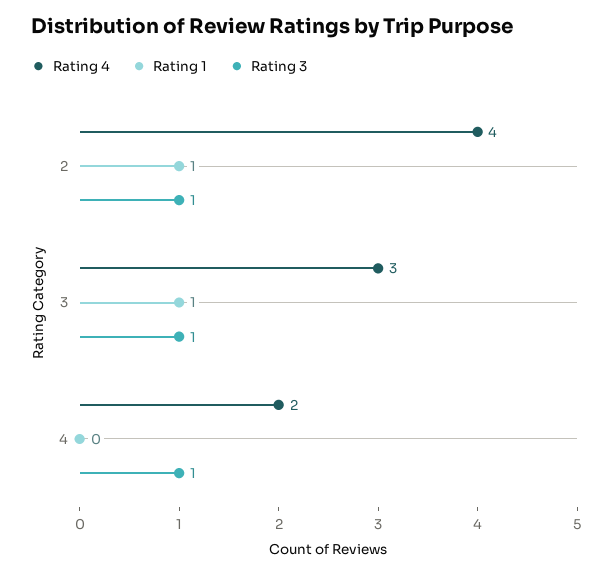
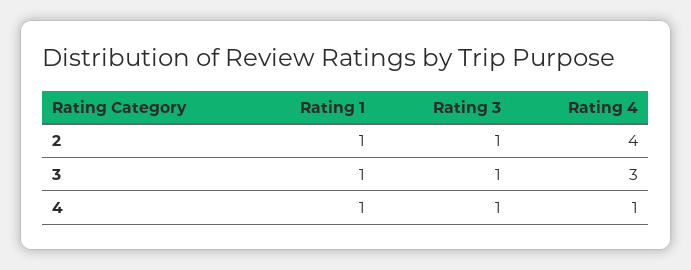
  {
    "Rating 4": {
      "2": 4,
      "3": 3,
-     "4": 2
+     "4": 1
    },
    "Rating 1": {
      "2": 1,
      "3": 1,
-     "4": 0
+     "4": 1
    },
    "Rating 3": {
      "2": 1,
      "3": 1,
      "4": 1
    }
  }

